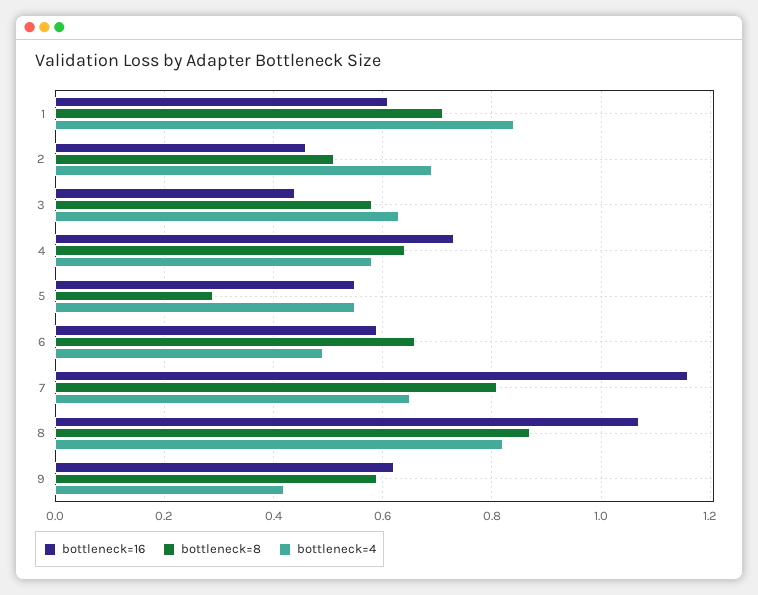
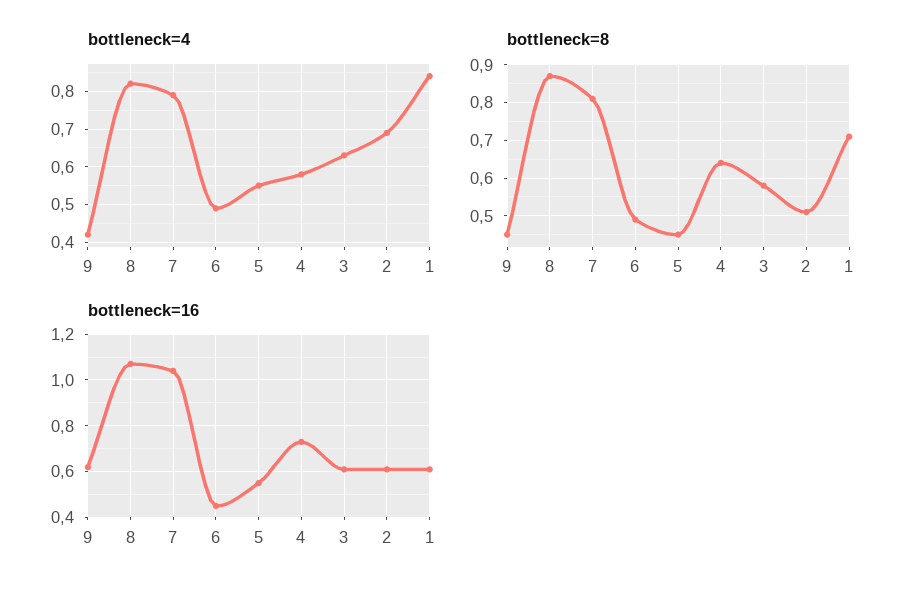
  {
    "bottleneck=16": {
      "1": 0.6,
-     "2": 0.45,
+     "2": 0.6,
-     "3": 0.45,
+     "3": 0.6,
      "4": 0.75,
      "5": 0.55,
-     "6": 0.6,
+     "6": 0.45,
-     "7": 1.15,
+     "7": 1.05,
      "8": 1.05,
      "9": 0.6
    },
    "bottleneck=8": {
      "1": 0.7,
      "2": 0.5,
      "3": 0.6,
      "4": 0.65,
-     "5": 0.3,
+     "5": 0.45,
-     "6": 0.65,
+     "6": 0.5,
      "7": 0.8,
      "8": 0.85,
-     "9": 0.6
+     "9": 0.45
    },
    "bottleneck=4": {
      "1": 0.85,
      "2": 0.7,
      "3": 0.65,
      "4": 0.6,
      "5": 0.55,
      "6": 0.5,
-     "7": 0.65,
+     "7": 0.8,
      "8": 0.8,
      "9": 0.4
    }
  }

